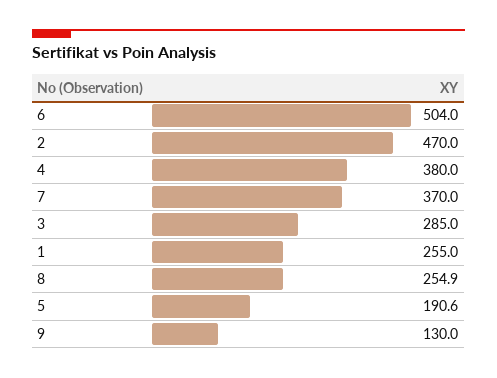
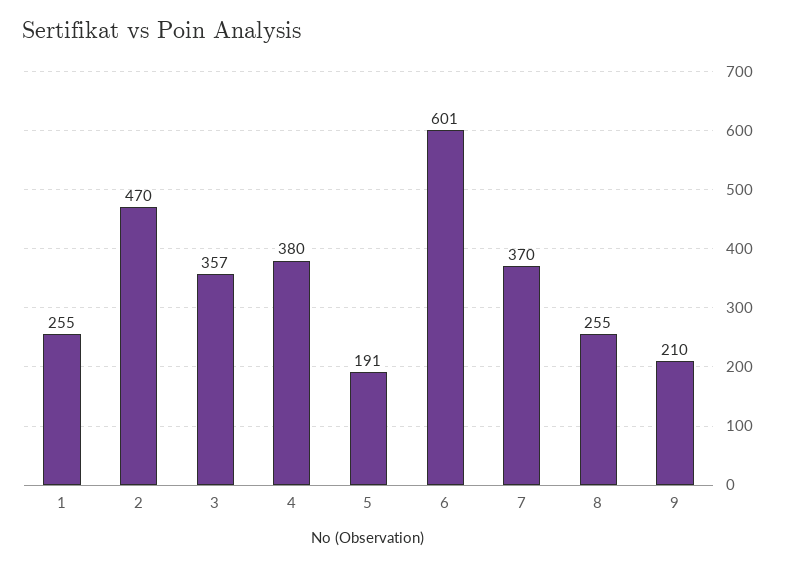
  {
-   "6": 504,
+   "6": 601,
    "2": 470,
    "4": 380,
    "7": 370,
-   "3": 285,
+   "3": 357,
    "1": 255,
    "8": 254.9,
    "5": 190.6,
-   "9": 130
+   "9": 210
  }

